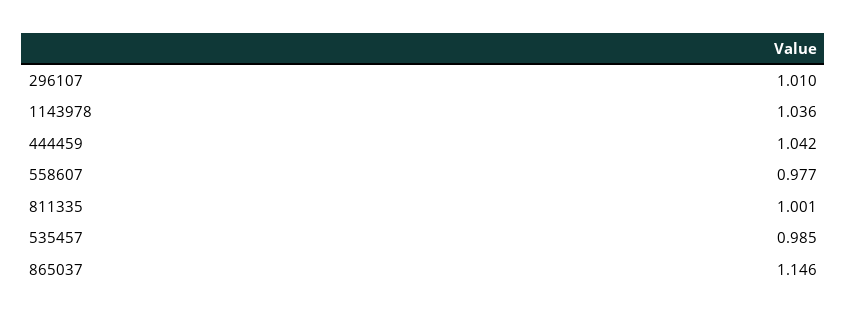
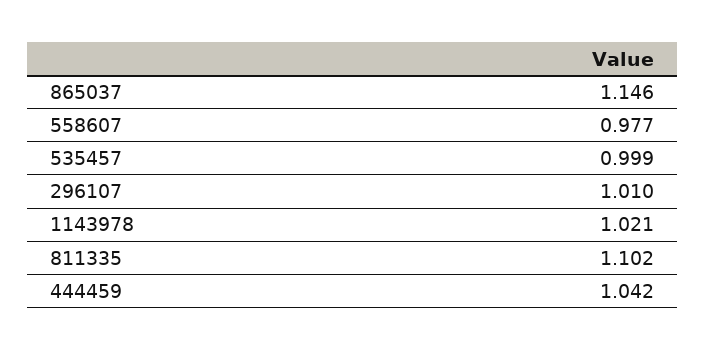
  {
    "296107": 1.01,
-   "1143978": 1.036,
+   "1143978": 1.021,
    "444459": 1.042,
    "558607": 0.977,
-   "811335": 1.001,
+   "811335": 1.102,
-   "535457": 0.985,
+   "535457": 0.999,
    "865037": 1.146
  }

